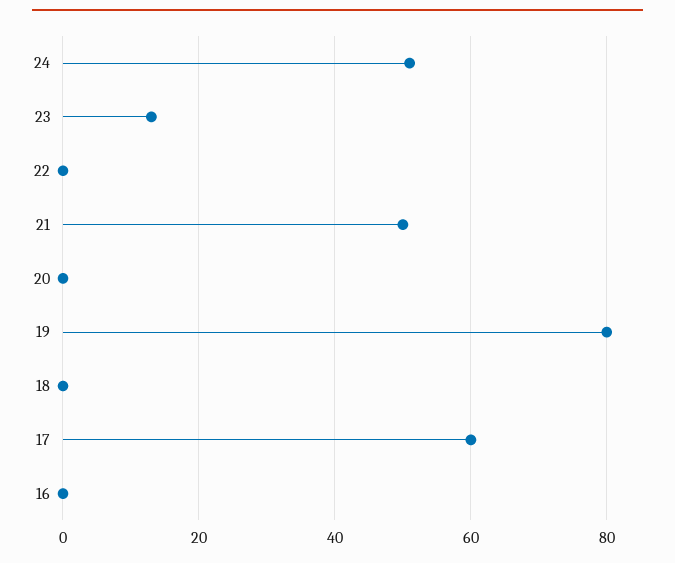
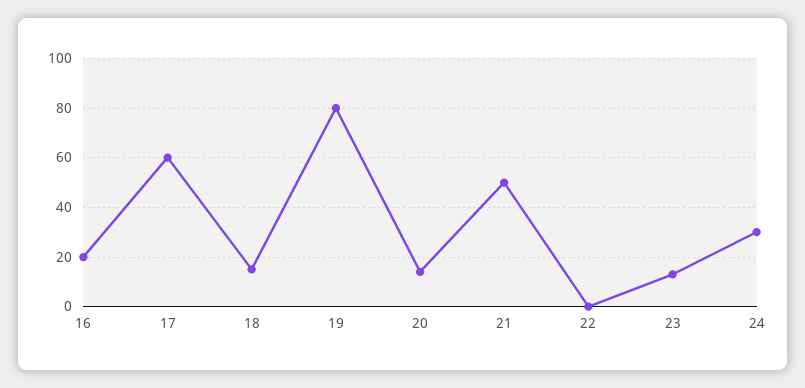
  {
-   "24": 50,
+   "24": 30,
    "23": 15,
    "22": 0,
    "21": 50,
-   "20": 0,
+   "20": 15,
    "19": 80,
-   "18": 0,
+   "18": 15,
    "17": 60,
-   "16": 0
+   "16": 20
  }

